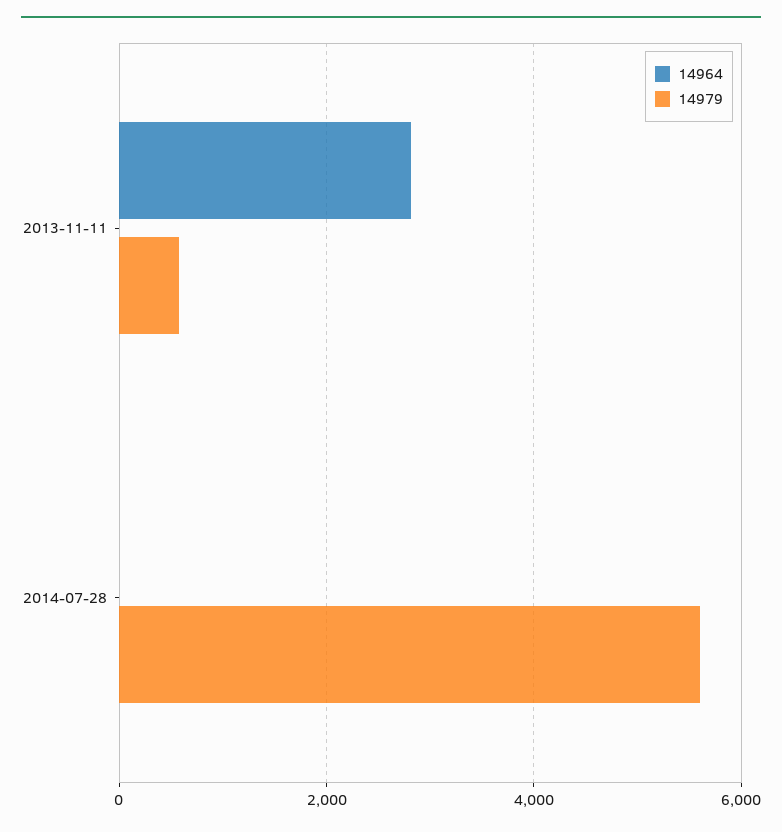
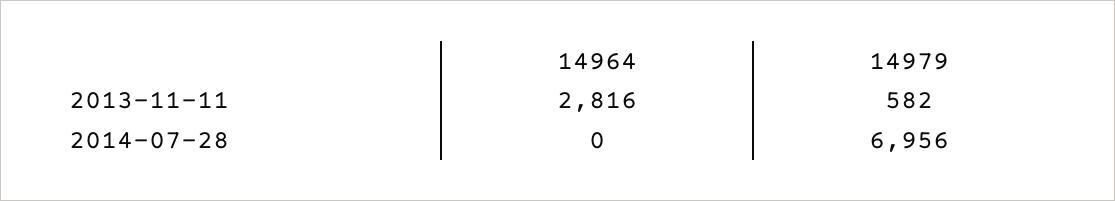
  {
    "14964": {
      "2013-11-11": 2816,
      "2014-07-28": 0
    },
    "14979": {
      "2013-11-11": 582,
-     "2014-07-28": 5600
+     "2014-07-28": 6956
    }
  }

